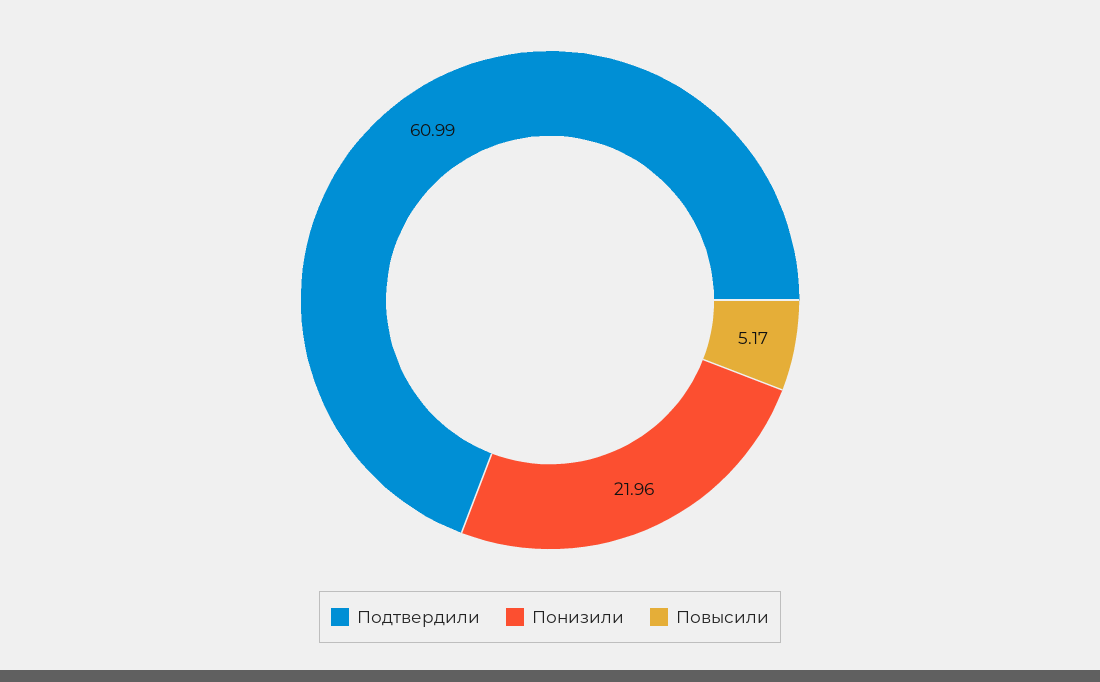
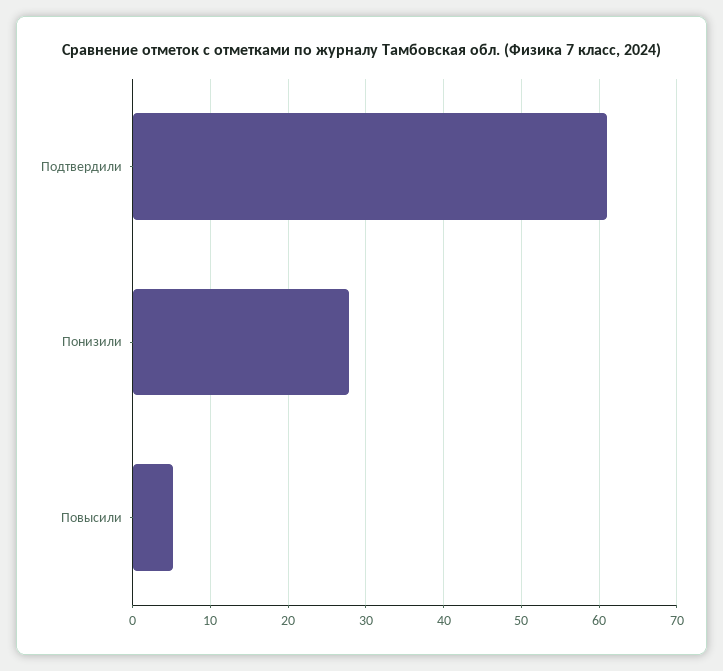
  {
    "Подтвердили": 60.99,
-   "Понизили": 21.96,
+   "Понизили": 28,
    "Повысили": 5.17
  }

